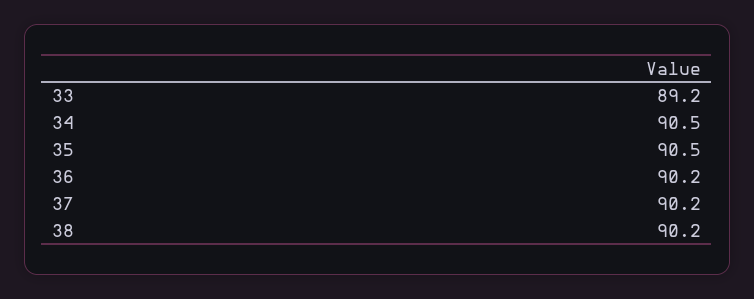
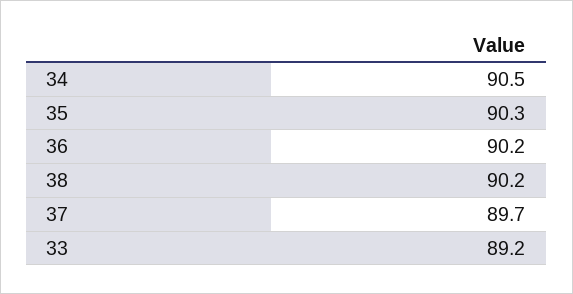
  {
    "33": 89.2,
    "34": 90.5,
-   "35": 90.5,
+   "35": 90.3,
    "36": 90.2,
-   "37": 90.2,
+   "37": 89.7,
    "38": 90.2
  }

